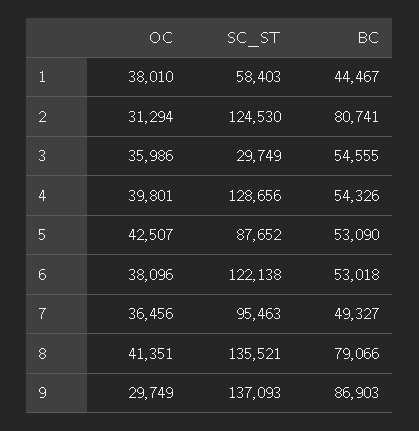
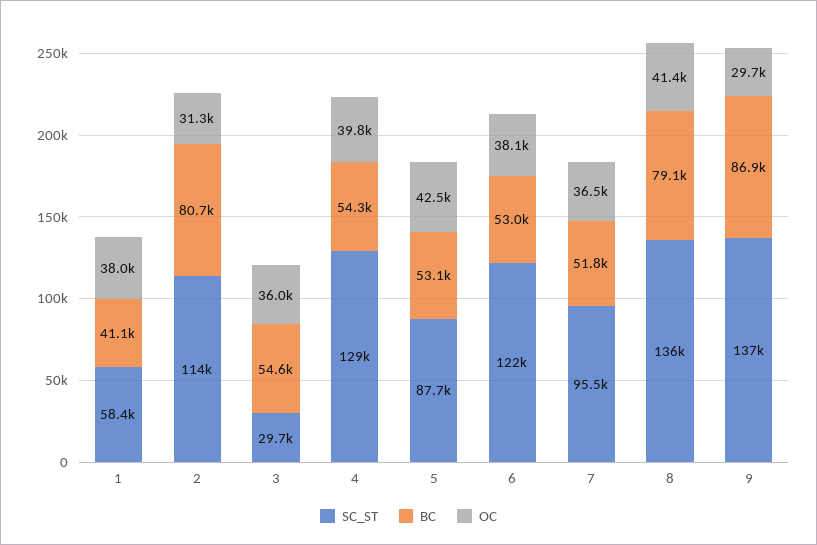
  {
    "OC": {
      "1": 38010,
      "2": 31294,
      "3": 35986,
      "4": 39801,
      "5": 42507,
      "6": 38096,
      "7": 36456,
      "8": 41351,
      "9": 29749
    },
    "SC_ST": {
      "1": 58403,
-     "2": 124530,
+     "2": 114000,
      "3": 29749,
      "4": 128656,
      "5": 87652,
      "6": 122138,
      "7": 95463,
      "8": 135521,
      "9": 137093
    },
    "BC": {
-     "1": 44467,
+     "1": 41100,
      "2": 80741,
      "3": 54555,
      "4": 54326,
      "5": 53090,
      "6": 53018,
-     "7": 49327,
+     "7": 51800,
      "8": 79066,
      "9": 86903
    }
  }

